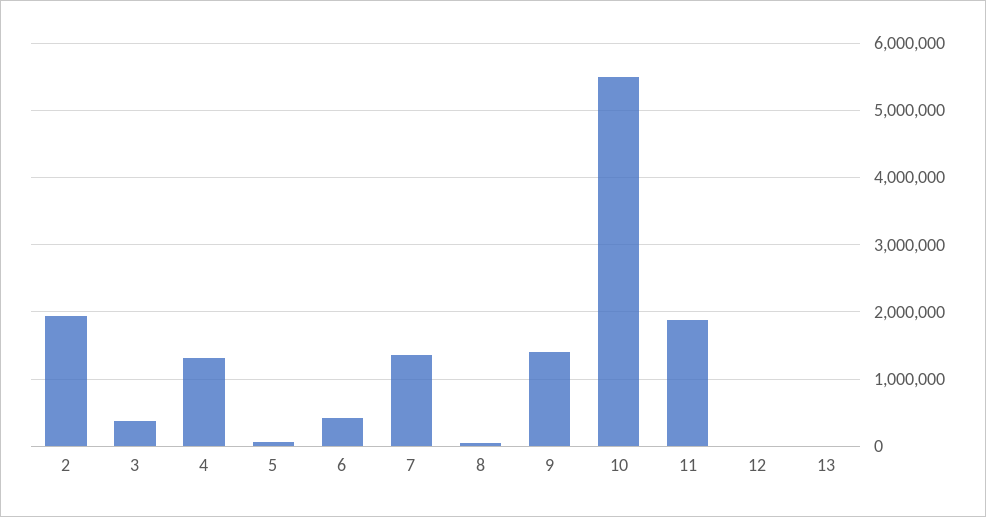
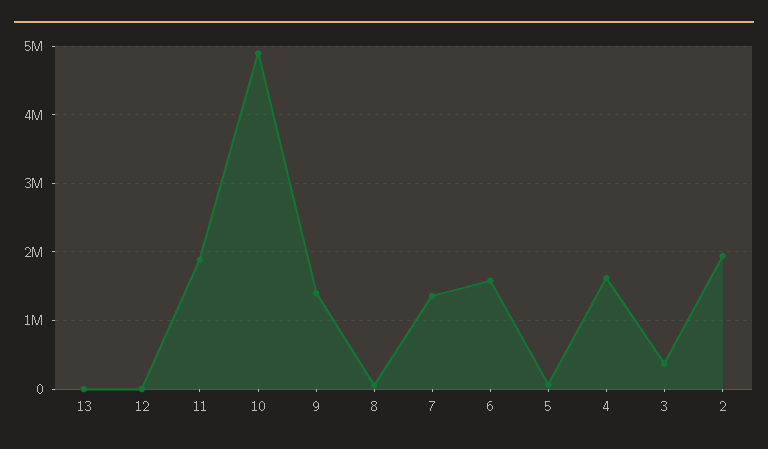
  {
    "2": 1900000,
    "3": 400000,
-   "4": 1300000,
+   "4": 1600000,
    "5": 100000,
-   "6": 400000,
+   "6": 1600000,
    "7": 1400000,
    "8": 100000,
    "9": 1400000,
-   "10": 5500000,
+   "10": 4900000,
    "11": 1900000,
    "12": 0,
    "13": 0
  }

